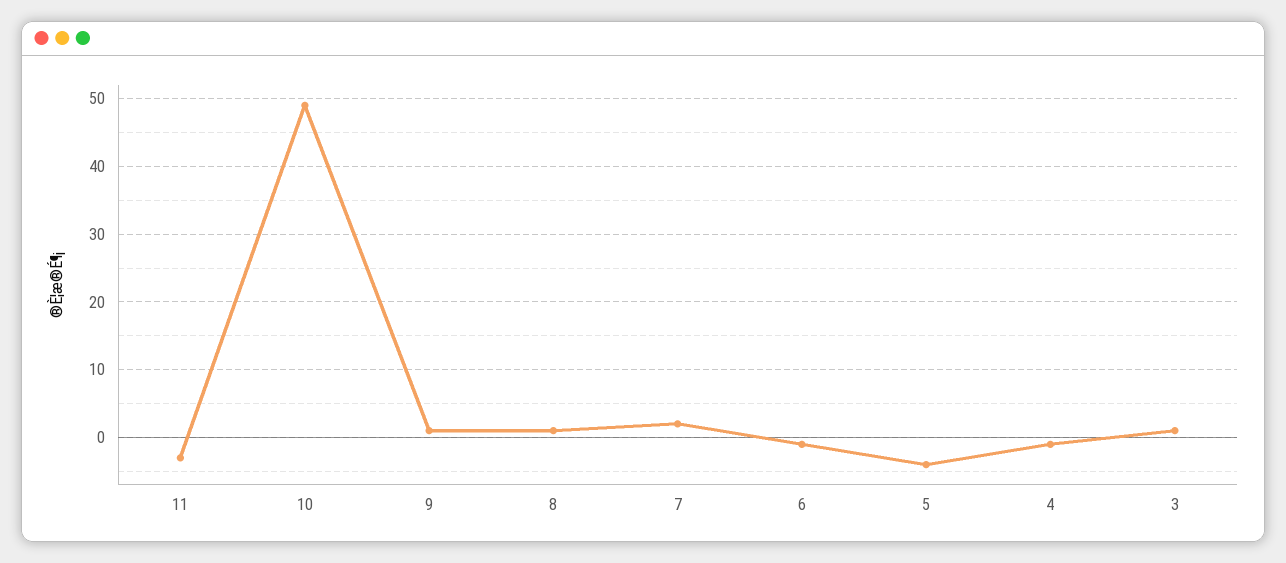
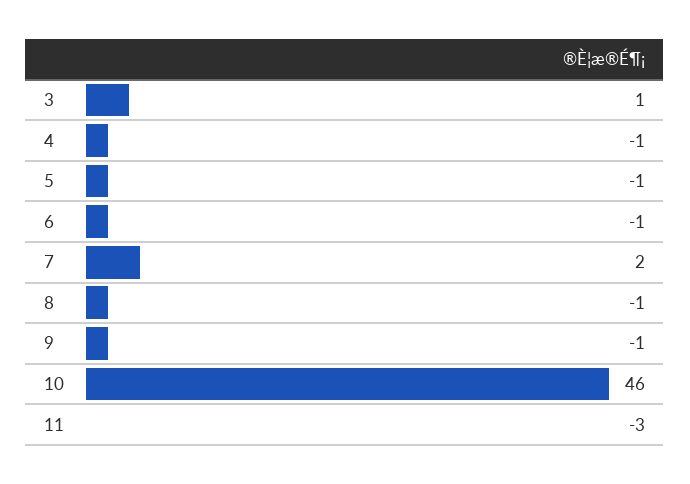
  {
    "11": -3,
-   "10": 49,
+   "10": 46,
-   "9": 1,
+   "9": -1,
-   "8": 1,
+   "8": -1,
    "7": 2,
    "6": -1,
-   "5": -4,
+   "5": -1,
    "4": -1,
    "3": 1
  }

